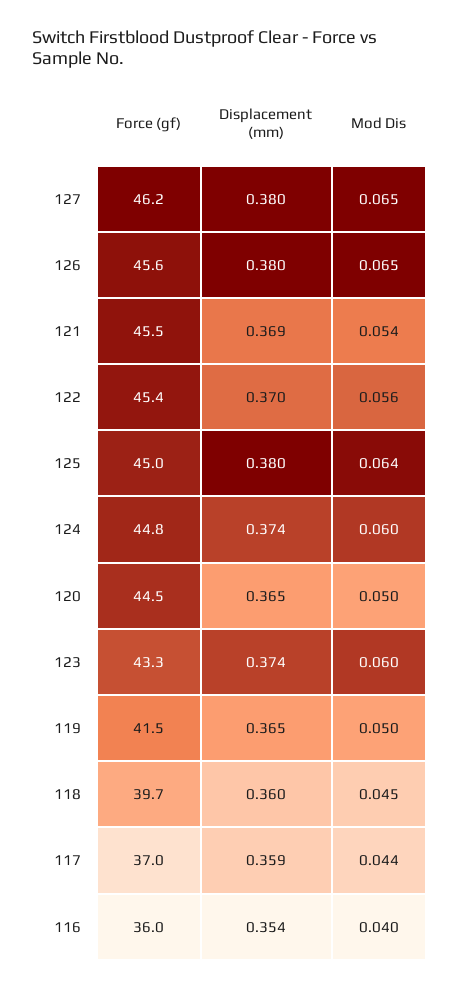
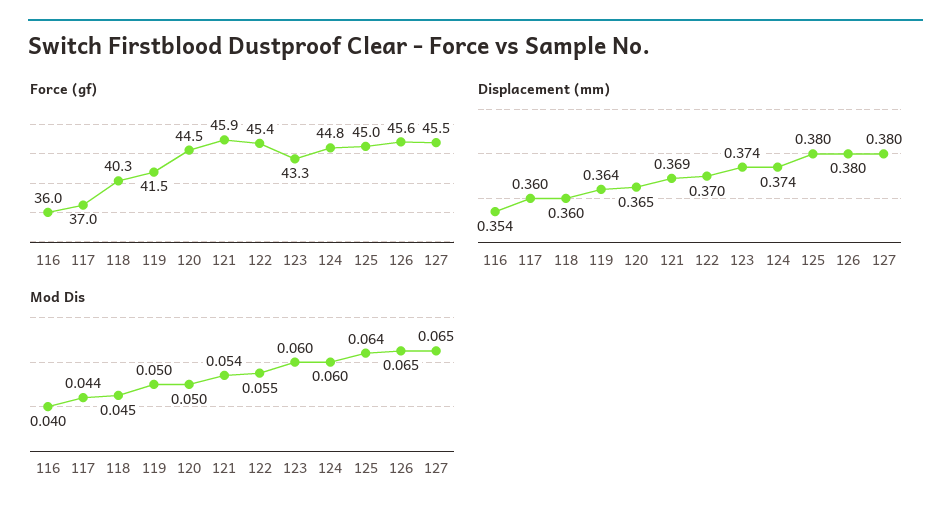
  {
    "Force (gf)": {
-     "127": 46.2,
+     "127": 45.5,
      "126": 45.6,
-     "121": 45.5,
+     "121": 45.9,
      "122": 45.4,
      "125": 45,
      "124": 44.8,
      "120": 44.5,
      "123": 43.3,
      "119": 41.5,
-     "118": 39.7,
+     "118": 40.3,
      "117": 37,
      "116": 36
    },
    "Displacement (mm)": {
      "127": 0.38,
      "126": 0.38,
      "121": 0.369,
      "122": 0.37,
      "125": 0.38,
      "124": 0.374,
      "120": 0.365,
      "123": 0.374,
-     "119": 0.365,
+     "119": 0.364,
      "118": 0.36,
-     "117": 0.359,
+     "117": 0.36,
      "116": 0.354
    },
    "Mod Dis": {
      "127": 0.065,
      "126": 0.065,
      "121": 0.054,
-     "122": 0.056,
+     "122": 0.055,
      "125": 0.064,
      "124": 0.06,
      "120": 0.05,
      "123": 0.06,
      "119": 0.05,
      "118": 0.045,
      "117": 0.044,
      "116": 0.04
    }
  }

